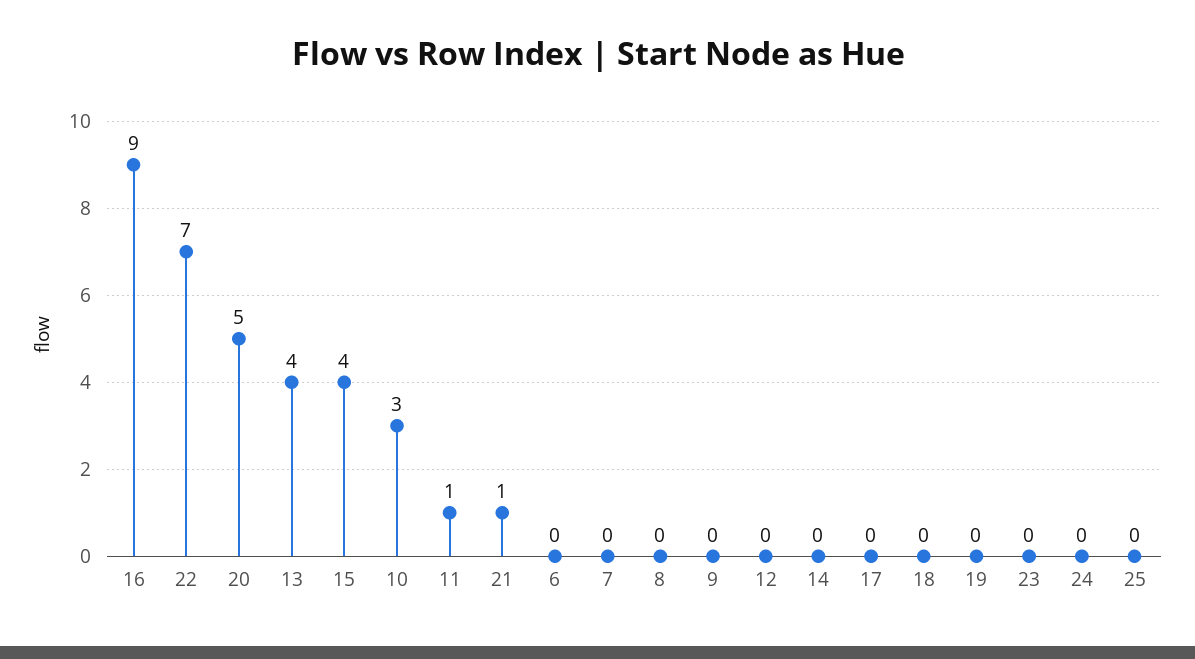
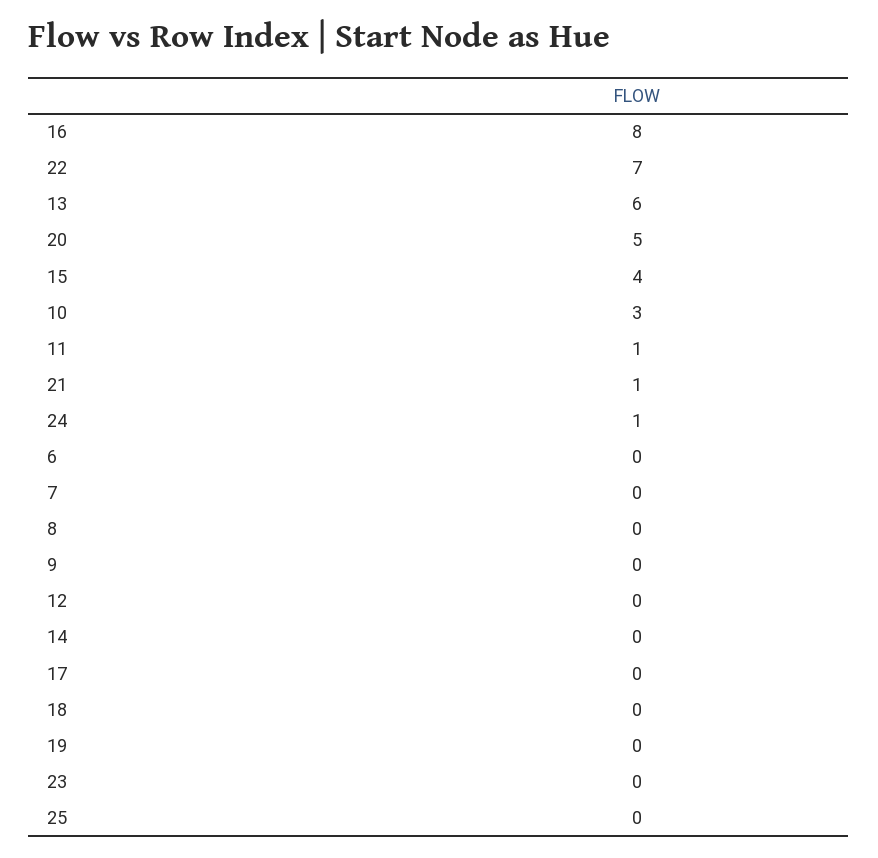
  {
-   "16": 9,
+   "16": 8,
    "22": 7,
    "20": 5,
-   "13": 4,
+   "13": 6,
    "15": 4,
    "10": 3,
    "11": 1,
    "21": 1,
    "6": 0,
    "7": 0,
    "8": 0,
    "9": 0,
    "12": 0,
    "14": 0,
    "17": 0,
    "18": 0,
    "19": 0,
    "23": 0,
-   "24": 0,
+   "24": 1,
    "25": 0
  }

